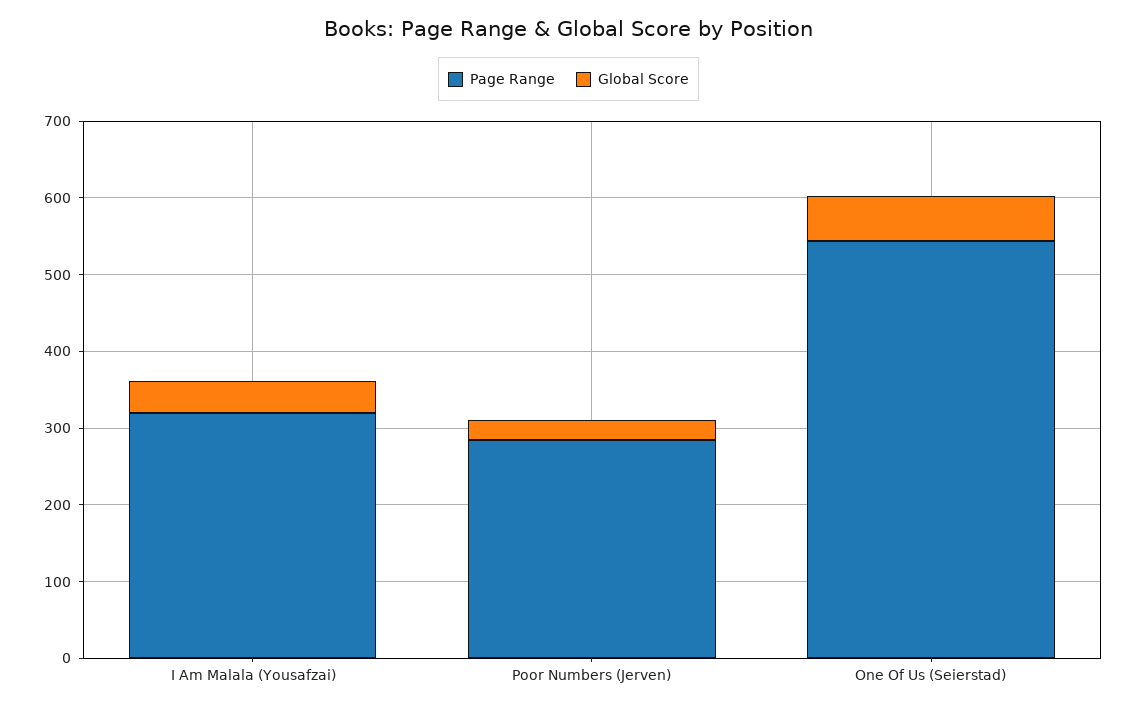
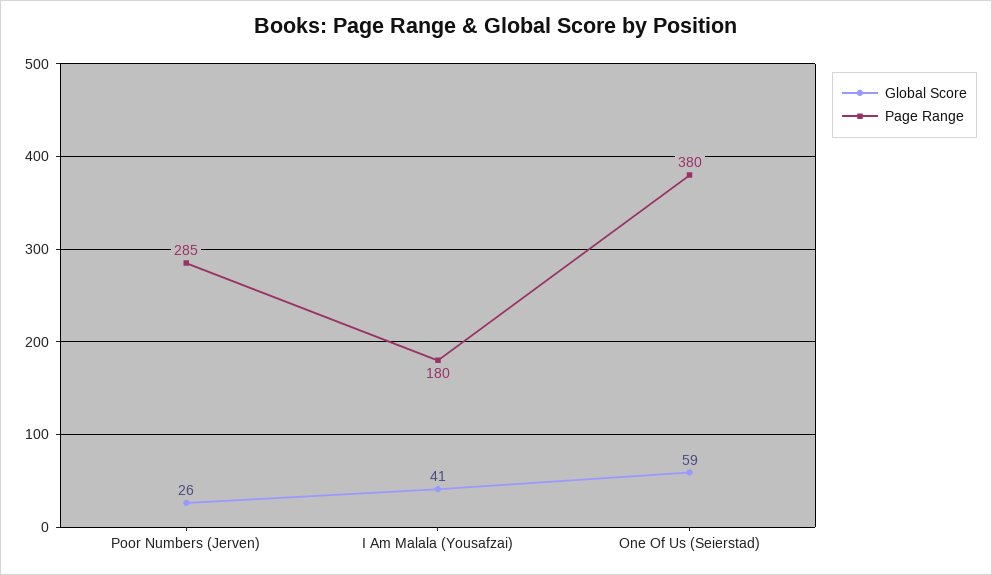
  {
    "Page Range": {
-     "I Am Malala (Yousafzai)": 320,
+     "I Am Malala (Yousafzai)": 180,
      "Poor Numbers (Jerven)": 285,
-     "One Of Us (Seierstad)": 540
+     "One Of Us (Seierstad)": 380
    },
    "Global Score": {
      "I Am Malala (Yousafzai)": 41,
      "Poor Numbers (Jerven)": 26,
      "One Of Us (Seierstad)": 59
    }
  }

